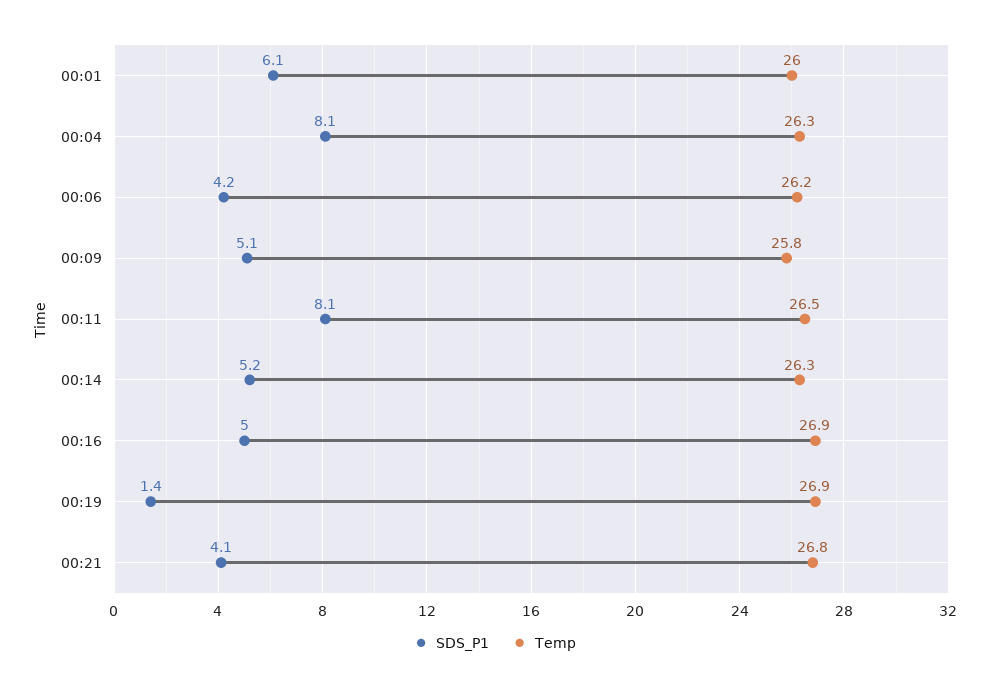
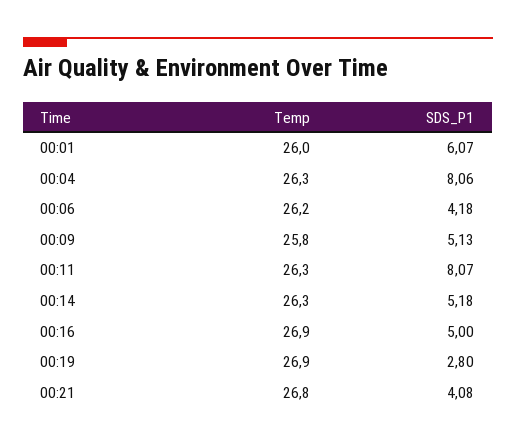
  {
    "SDS_P1": {
      "00:01": 6.07,
      "00:04": 8.06,
      "00:06": 4.18,
      "00:09": 5.13,
      "00:11": 8.07,
      "00:14": 5.18,
      "00:16": 5,
-     "00:19": 1.4,
+     "00:19": 2.8,
      "00:21": 4.08
    },
    "Temp": {
      "00:01": 26,
      "00:04": 26.3,
      "00:06": 26.2,
      "00:09": 25.8,
-     "00:11": 26.5,
+     "00:11": 26.3,
      "00:14": 26.3,
      "00:16": 26.9,
      "00:19": 26.9,
      "00:21": 26.8
    }
  }

